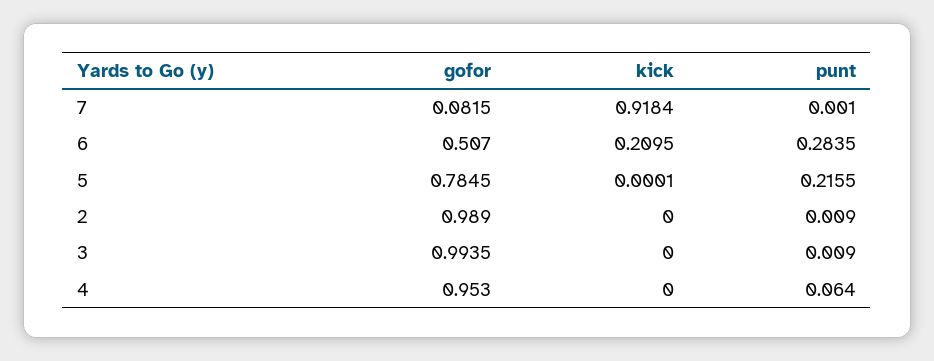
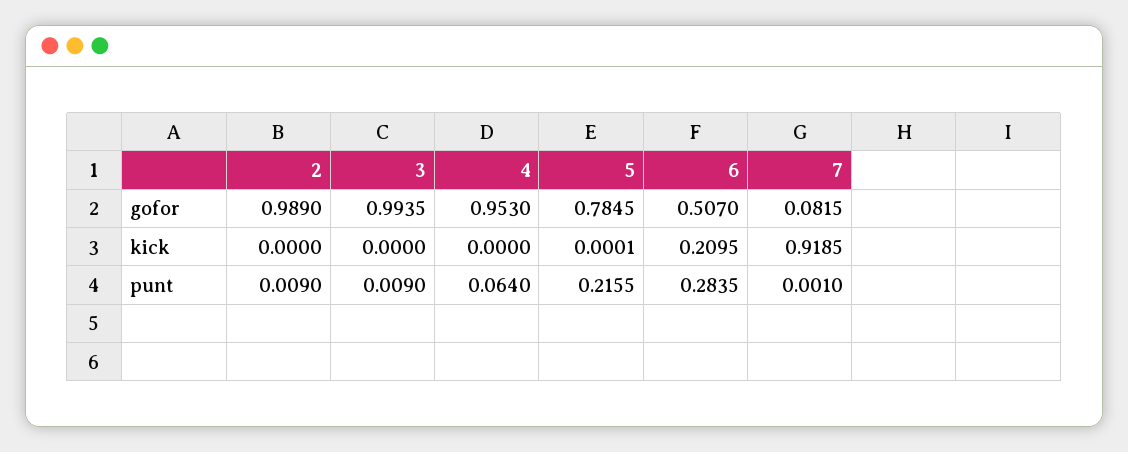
  {
    "gofor": {
      "7": 0.0815,
      "6": 0.507,
      "5": 0.7845,
      "2": 0.989,
      "3": 0.9935,
      "4": 0.953
    },
    "kick": {
-     "7": 0.9184,
+     "7": 0.9185,
      "6": 0.2095,
      "5": 0.0001,
      "2": 0,
      "3": 0,
      "4": 0
    },
    "punt": {
      "7": 0.001,
      "6": 0.2835,
      "5": 0.2155,
      "2": 0.009,
      "3": 0.009,
      "4": 0.064
    }
  }

